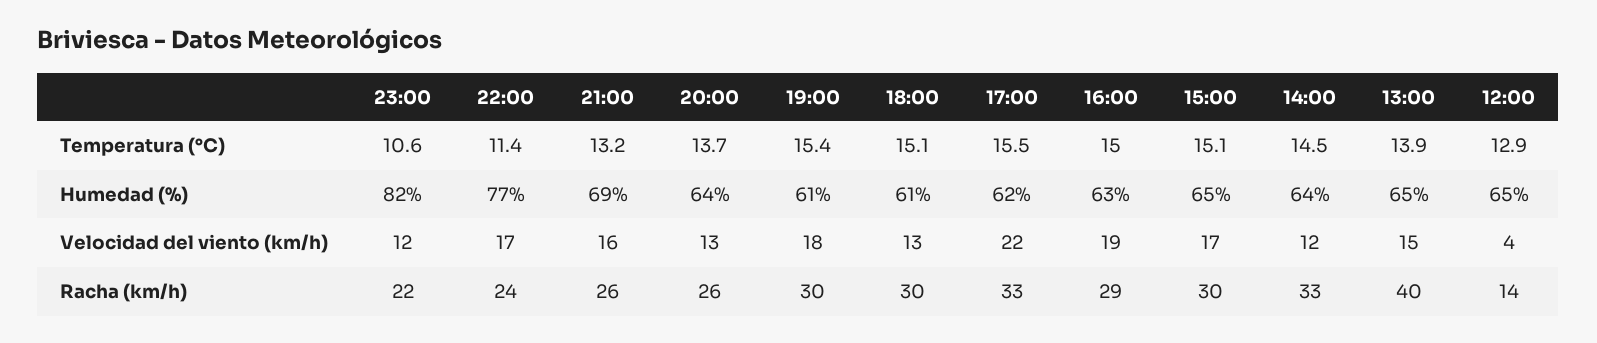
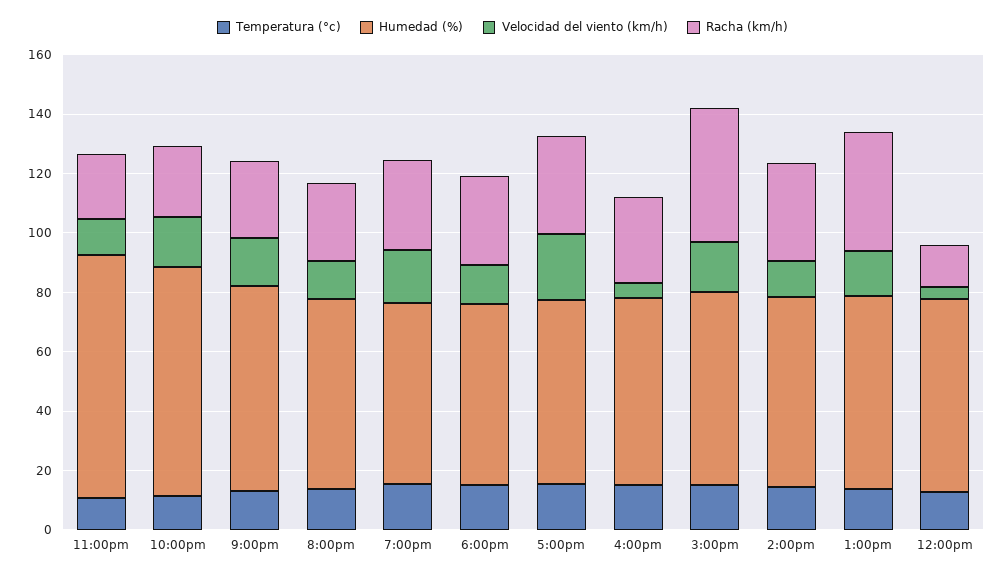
  {
    "Temperatura (°C)": {
      "23:00": 10.6,
      "22:00": 11.4,
      "21:00": 13.2,
      "20:00": 13.7,
      "19:00": 15.4,
      "18:00": 15.1,
      "17:00": 15.5,
      "16:00": 15,
      "15:00": 15.1,
      "14:00": 14.5,
      "13:00": 13.9,
      "12:00": 12.9
    },
    "Humedad (%)": {
      "23:00": 82,
      "22:00": 77,
      "21:00": 69,
      "20:00": 64,
      "19:00": 61,
      "18:00": 61,
      "17:00": 62,
      "16:00": 63,
      "15:00": 65,
      "14:00": 64,
      "13:00": 65,
      "12:00": 65
    },
    "Velocidad del viento (km/h)": {
      "23:00": 12,
      "22:00": 17,
      "21:00": 16,
      "20:00": 13,
      "19:00": 18,
      "18:00": 13,
      "17:00": 22,
-     "16:00": 19,
+     "16:00": 5,
      "15:00": 17,
      "14:00": 12,
      "13:00": 15,
      "12:00": 4
    },
    "Racha (km/h)": {
      "23:00": 22,
      "22:00": 24,
      "21:00": 26,
      "20:00": 26,
      "19:00": 30,
      "18:00": 30,
      "17:00": 33,
      "16:00": 29,
-     "15:00": 30,
+     "15:00": 45,
      "14:00": 33,
      "13:00": 40,
      "12:00": 14
    }
  }

